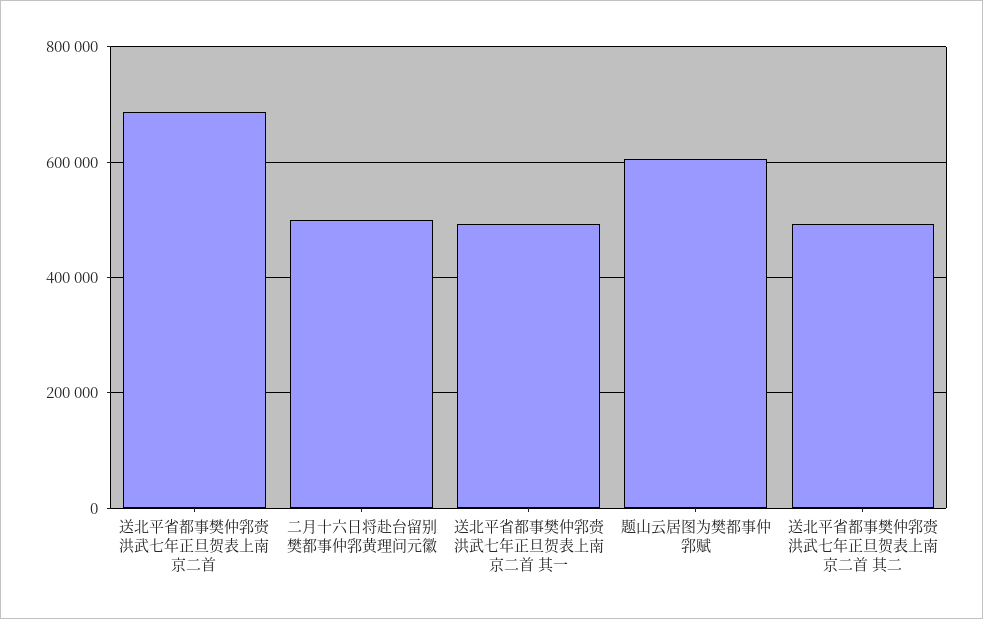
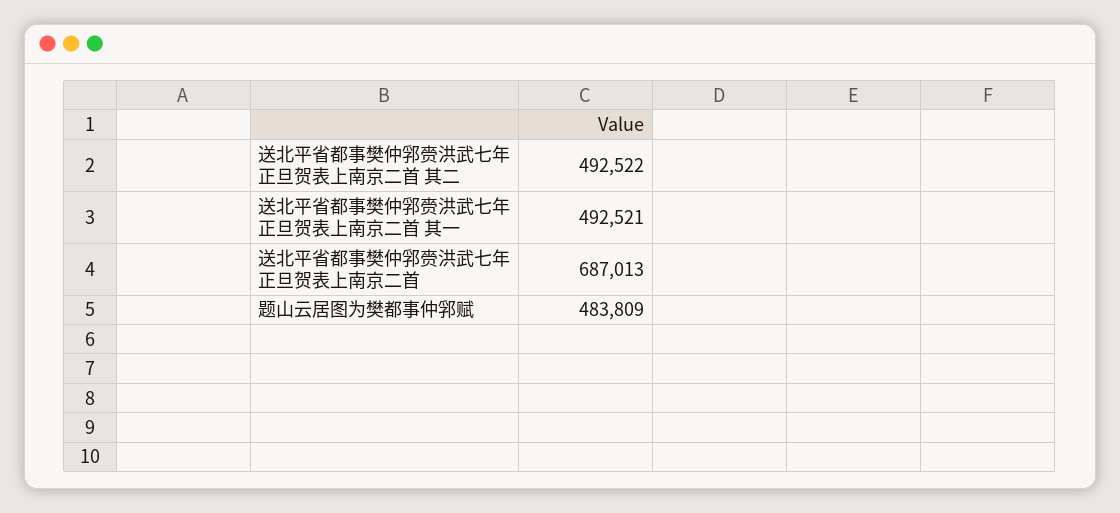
  {
    "送北平省都事樊仲郛赍洪武七年正旦贺表上南京二首": 687013,
-   "二月十六日将赴台留别樊都事仲郛黄理问元徽": 500000,
    "送北平省都事樊仲郛赍洪武七年正旦贺表上南京二首 其一": 492521,
-   "题山云居图为樊都事仲郛赋": 600000,
+   "题山云居图为樊都事仲郛赋": 483809,
    "送北平省都事樊仲郛赍洪武七年正旦贺表上南京二首 其二": 492522
  }

